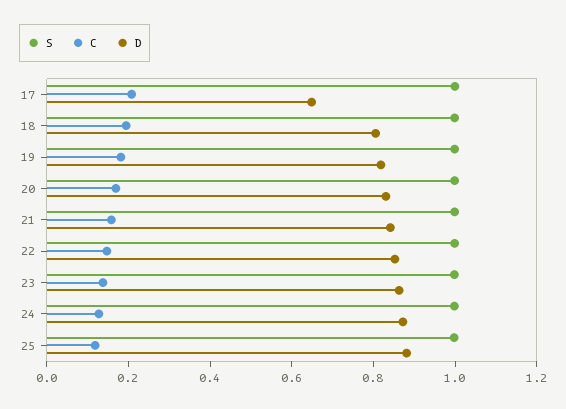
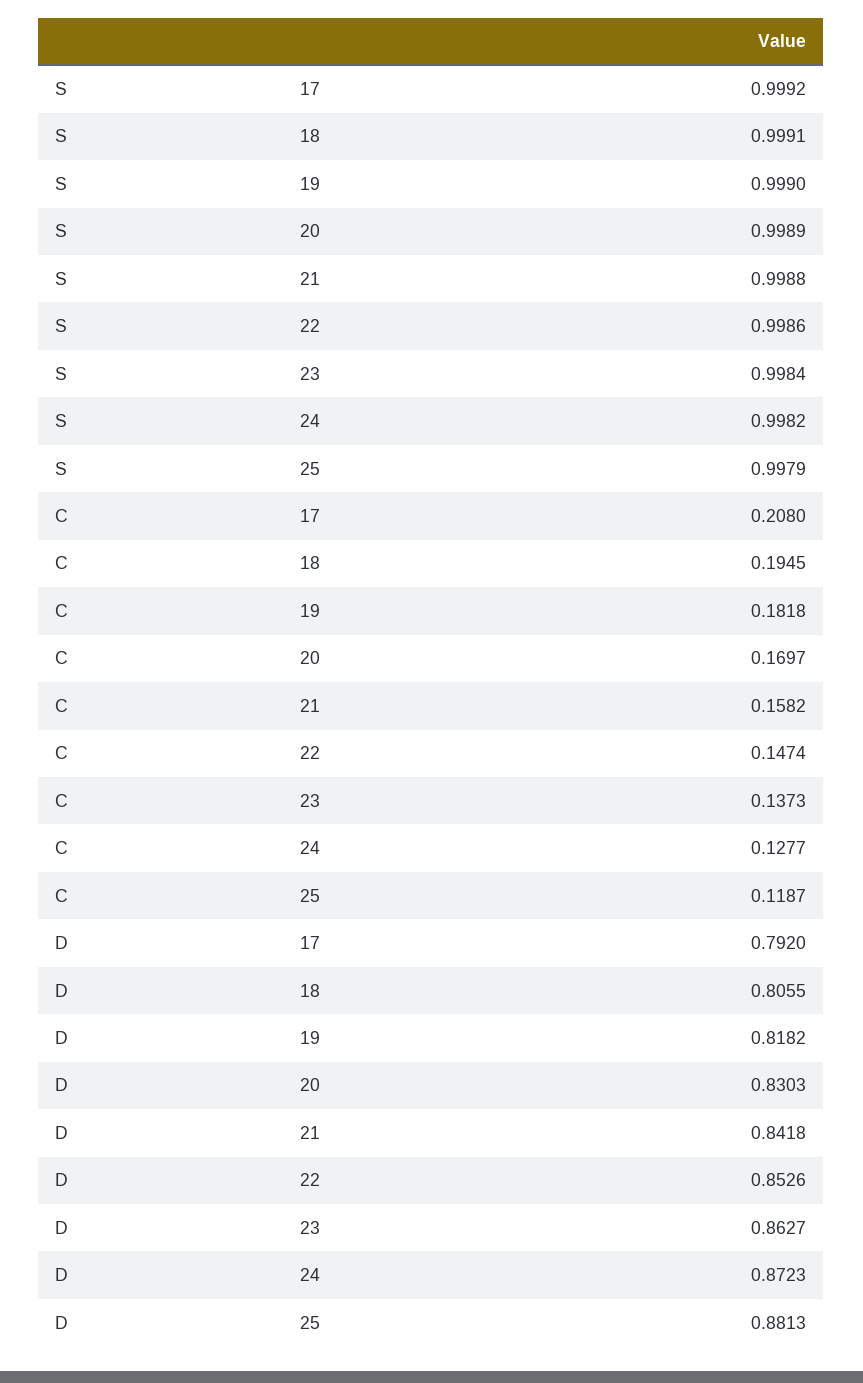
  {
    "S": {
      "17": 0.9992,
      "18": 0.9991,
      "19": 0.999,
      "20": 0.9989,
      "21": 0.9988,
      "22": 0.9986,
      "23": 0.9984,
      "24": 0.9982,
      "25": 0.9979
    },
    "C": {
      "17": 0.208,
      "18": 0.1945,
      "19": 0.1818,
      "20": 0.1697,
      "21": 0.1582,
      "22": 0.1474,
      "23": 0.1373,
      "24": 0.1277,
      "25": 0.1187
    },
    "D": {
-     "17": 0.65,
+     "17": 0.792,
      "18": 0.8055,
      "19": 0.8182,
      "20": 0.8303,
      "21": 0.8418,
      "22": 0.8526,
      "23": 0.8627,
      "24": 0.8723,
      "25": 0.8813
    }
  }

